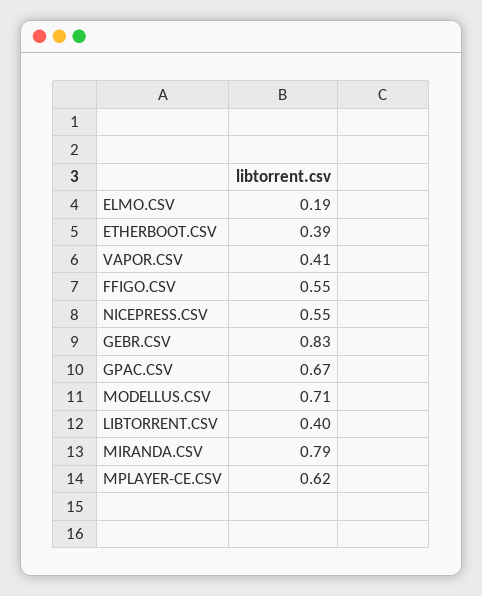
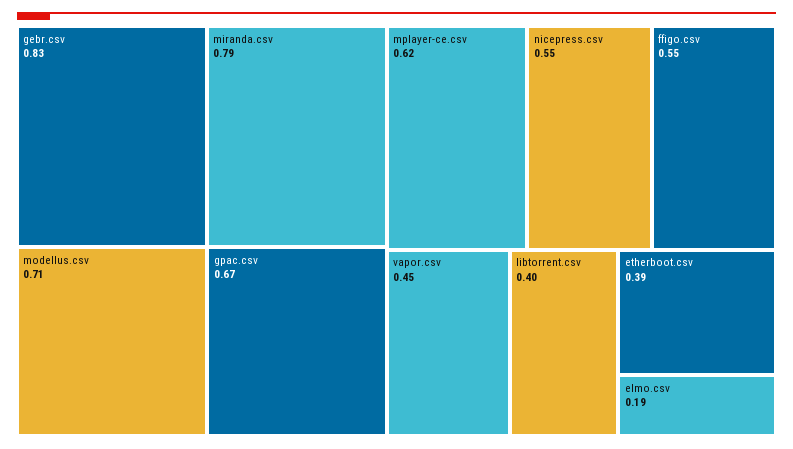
  {
    "ELMO.CSV": 0.19,
    "ETHERBOOT.CSV": 0.39,
-   "VAPOR.CSV": 0.41,
+   "VAPOR.CSV": 0.45,
    "FFIGO.CSV": 0.55,
    "NICEPRESS.CSV": 0.55,
    "GEBR.CSV": 0.83,
    "GPAC.CSV": 0.67,
    "MODELLUS.CSV": 0.71,
    "LIBTORRENT.CSV": 0.4,
    "MIRANDA.CSV": 0.79,
    "MPLAYER-CE.CSV": 0.62
  }

